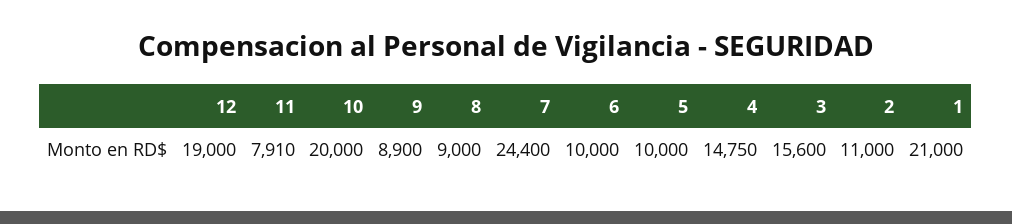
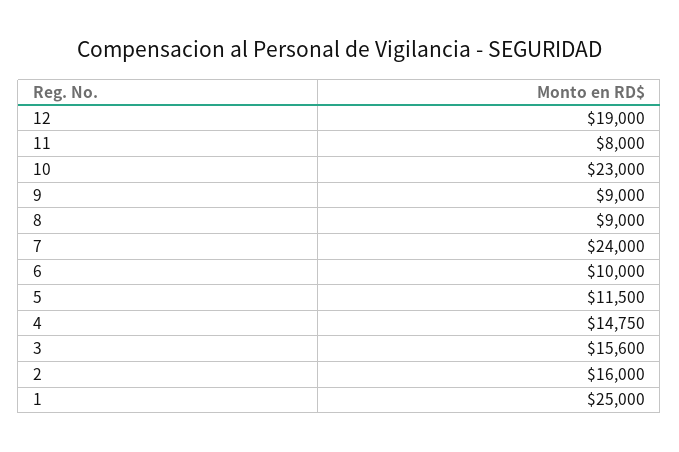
  {
    "12": 19000,
-   "11": 7910,
+   "11": 8000,
-   "10": 20000,
+   "10": 23000,
-   "9": 8900,
+   "9": 9000,
    "8": 9000,
-   "7": 24400,
+   "7": 24000,
    "6": 10000,
-   "5": 10000,
+   "5": 11500,
    "4": 14750,
    "3": 15600,
-   "2": 11000,
+   "2": 16000,
-   "1": 21000
+   "1": 25000
  }

